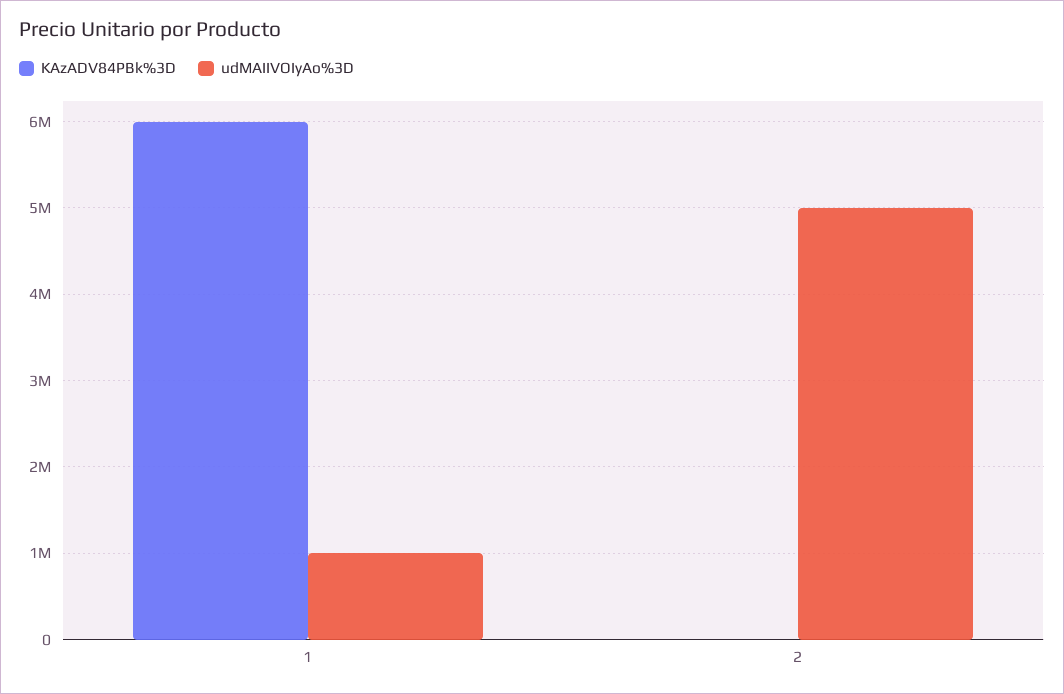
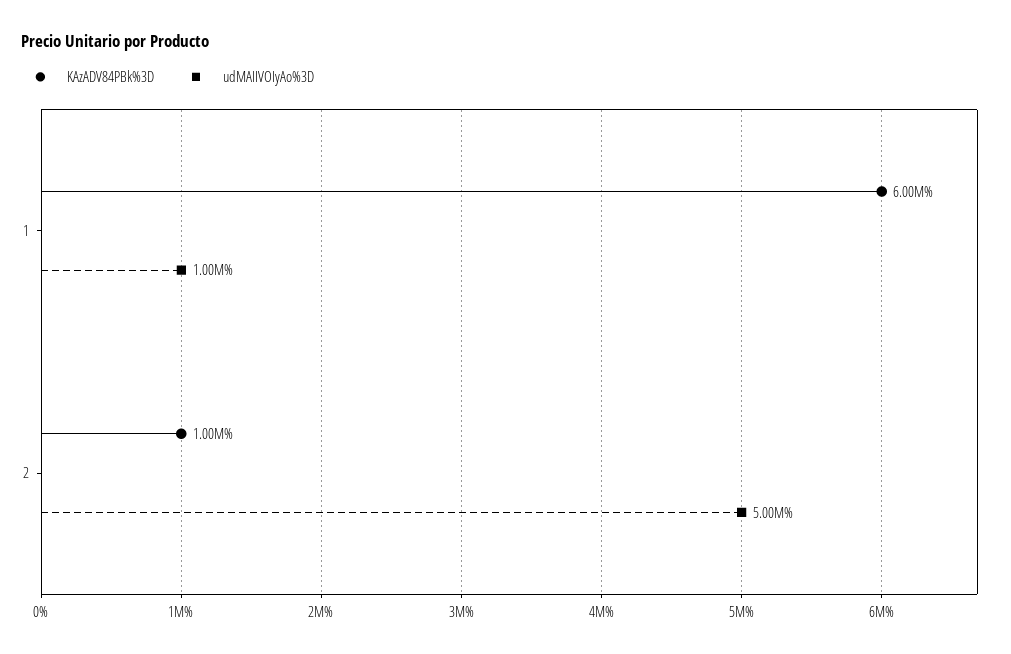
  {
    "KAzADV84PBk%3D": {
      "1": 6000000,
-     "2": 0
+     "2": 1000000
    },
    "udMAIIVOIyAo%3D": {
      "1": 1000000,
      "2": 5000000
    }
  }

